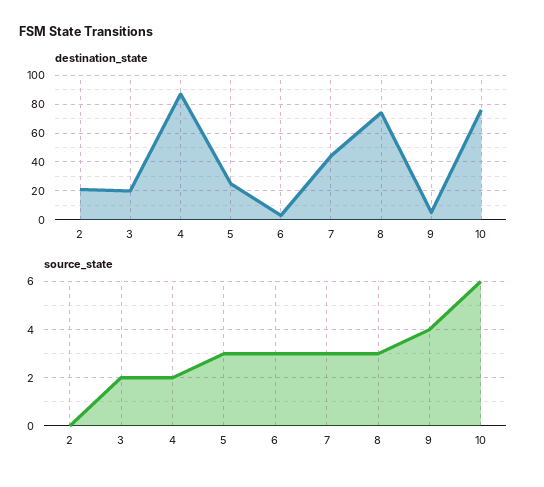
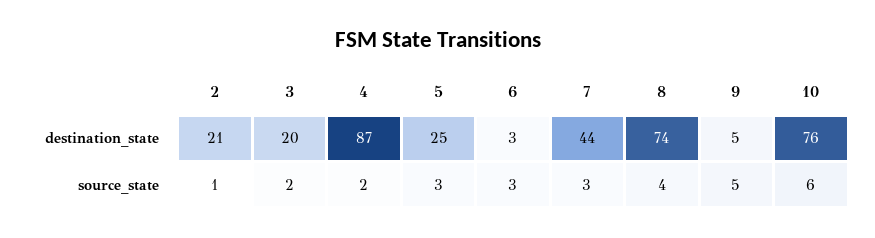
  {
    "destination_state": {
      "2": 21,
      "3": 20,
      "4": 87,
      "5": 25,
      "6": 3,
      "7": 44,
      "8": 74,
      "9": 5,
      "10": 76
    },
    "source_state": {
-     "2": 0,
+     "2": 1,
      "3": 2,
      "4": 2,
      "5": 3,
      "6": 3,
      "7": 3,
-     "8": 3,
+     "8": 4,
-     "9": 4,
+     "9": 5,
      "10": 6
    }
  }

